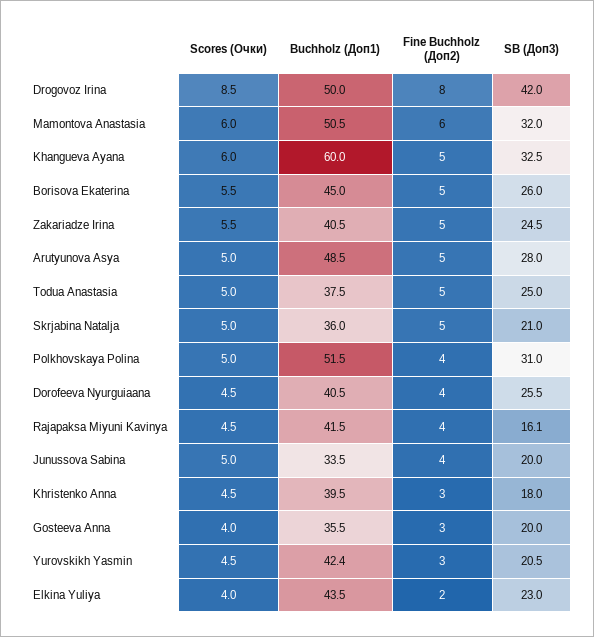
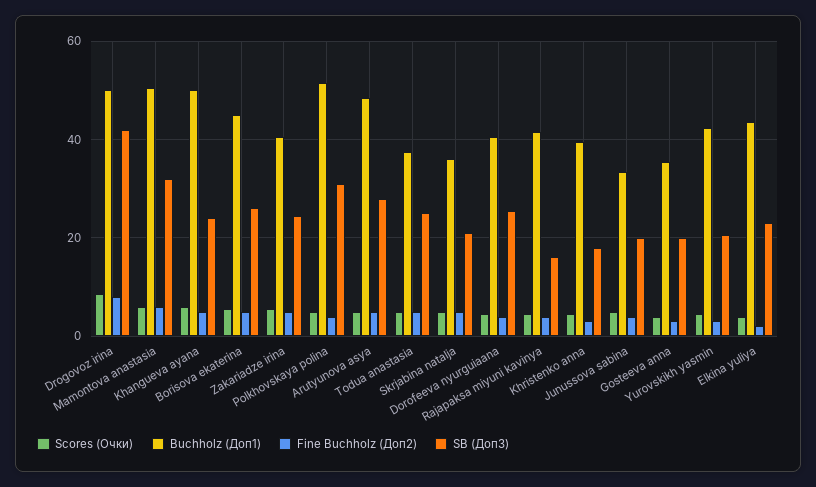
  {
    "Scores (Очки)": {
      "Drogovoz Irina": 8.5,
      "Mamontova Anastasia": 6,
      "Khangueva Ayana": 6,
      "Borisova Ekaterina": 5.5,
      "Zakariadze Irina": 5.5,
      "Arutyunova Asya": 5,
      "Todua Anastasia": 5,
      "Skrjabina Natalja": 5,
      "Polkhovskaya Polina": 5,
      "Dorofeeva Nyurguiaana": 4.5,
      "Rajapaksa Miyuni Kavinya": 4.5,
      "Junussova Sabina": 5,
      "Khristenko Anna": 4.5,
      "Gosteeva Anna": 4,
      "Yurovskikh Yasmin": 4.5,
      "Elkina Yuliya": 4
    },
    "Buchholz (Доп1)": {
      "Drogovoz Irina": 50,
      "Mamontova Anastasia": 50.5,
-     "Khangueva Ayana": 60,
+     "Khangueva Ayana": 50,
      "Borisova Ekaterina": 45,
      "Zakariadze Irina": 40.5,
      "Arutyunova Asya": 48.5,
      "Todua Anastasia": 37.5,
      "Skrjabina Natalja": 36,
      "Polkhovskaya Polina": 51.5,
      "Dorofeeva Nyurguiaana": 40.5,
      "Rajapaksa Miyuni Kavinya": 41.5,
      "Junussova Sabina": 33.5,
      "Khristenko Anna": 39.5,
      "Gosteeva Anna": 35.5,
      "Yurovskikh Yasmin": 42.4,
      "Elkina Yuliya": 43.5
    },
    "Fine Buchholz (Доп2)": {
      "Drogovoz Irina": 8,
      "Mamontova Anastasia": 6,
      "Khangueva Ayana": 5,
      "Borisova Ekaterina": 5,
      "Zakariadze Irina": 5,
      "Arutyunova Asya": 5,
      "Todua Anastasia": 5,
      "Skrjabina Natalja": 5,
      "Polkhovskaya Polina": 4,
      "Dorofeeva Nyurguiaana": 4,
      "Rajapaksa Miyuni Kavinya": 4,
      "Junussova Sabina": 4,
      "Khristenko Anna": 3,
      "Gosteeva Anna": 3,
      "Yurovskikh Yasmin": 3,
      "Elkina Yuliya": 2
    },
    "SB (Доп3)": {
      "Drogovoz Irina": 42,
      "Mamontova Anastasia": 32,
-     "Khangueva Ayana": 32.5,
+     "Khangueva Ayana": 24,
      "Borisova Ekaterina": 26,
      "Zakariadze Irina": 24.5,
      "Arutyunova Asya": 28,
      "Todua Anastasia": 25,
      "Skrjabina Natalja": 21,
      "Polkhovskaya Polina": 31,
      "Dorofeeva Nyurguiaana": 25.5,
      "Rajapaksa Miyuni Kavinya": 16.1,
      "Junussova Sabina": 20,
      "Khristenko Anna": 18,
      "Gosteeva Anna": 20,
      "Yurovskikh Yasmin": 20.5,
      "Elkina Yuliya": 23
    }
  }

